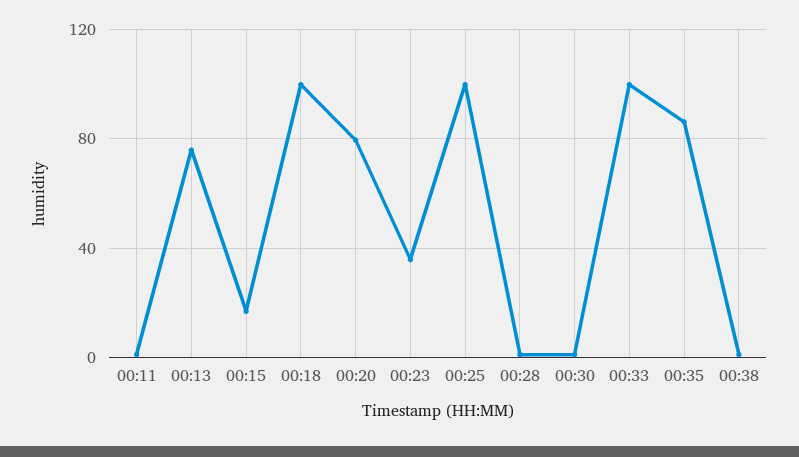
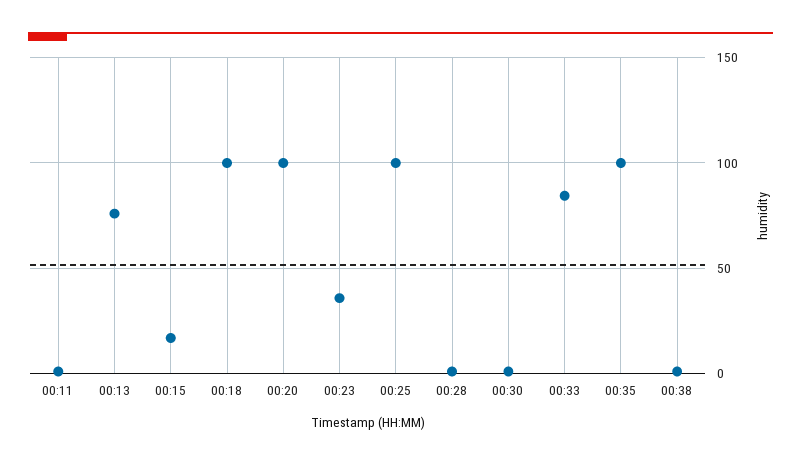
  {
    "00:11": 0,
    "00:13": 75,
    "00:15": 15,
    "00:18": 100,
-   "00:20": 80,
+   "00:20": 100,
    "00:23": 35,
    "00:25": 100,
    "00:28": 0,
    "00:30": 0,
-   "00:33": 100,
+   "00:33": 85,
-   "00:35": 85,
+   "00:35": 100,
    "00:38": 0
  }

